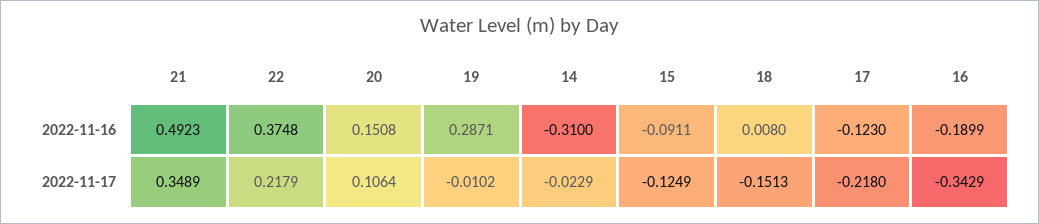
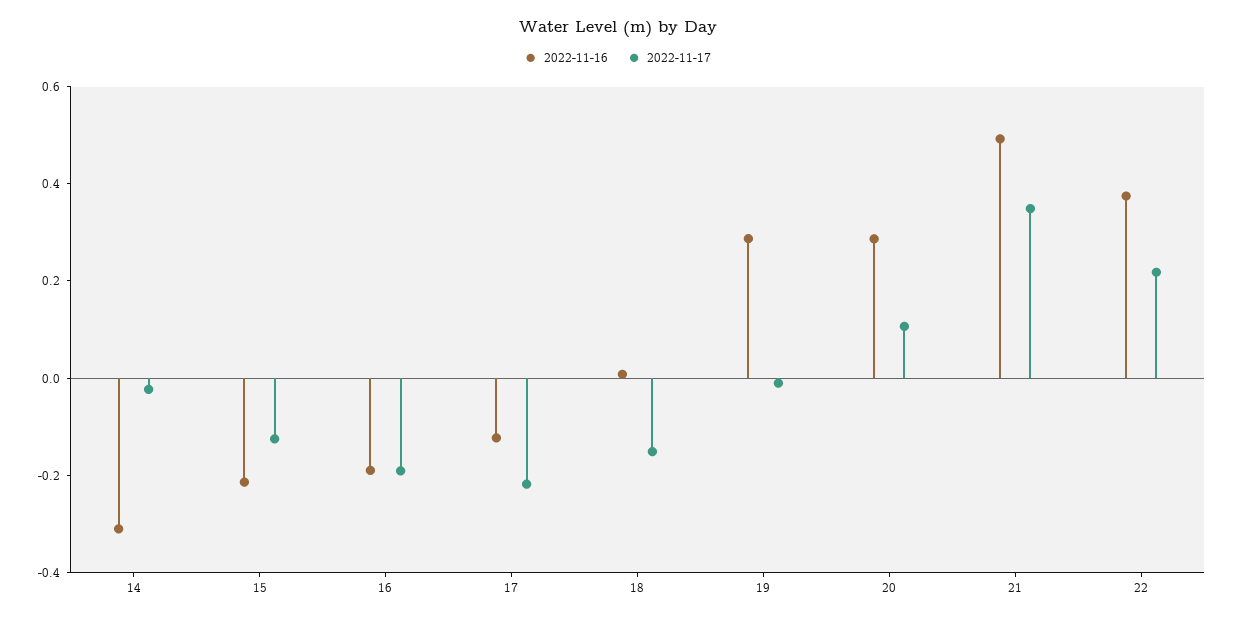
  {
    "2022-11-16": {
      "21": 0.4923,
      "22": 0.3748,
-     "20": 0.1508,
+     "20": 0.3,
      "19": 0.2871,
      "14": -0.31,
-     "15": -0.0911,
+     "15": -0.2,
      "18": 0.008,
      "17": -0.123,
      "16": -0.1899
    },
    "2022-11-17": {
      "21": 0.3489,
      "22": 0.2179,
      "20": 0.1064,
      "19": -0.0102,
      "14": -0.0229,
      "15": -0.1249,
      "18": -0.1513,
      "17": -0.218,
-     "16": -0.3429
+     "16": -0.2
    }
  }

